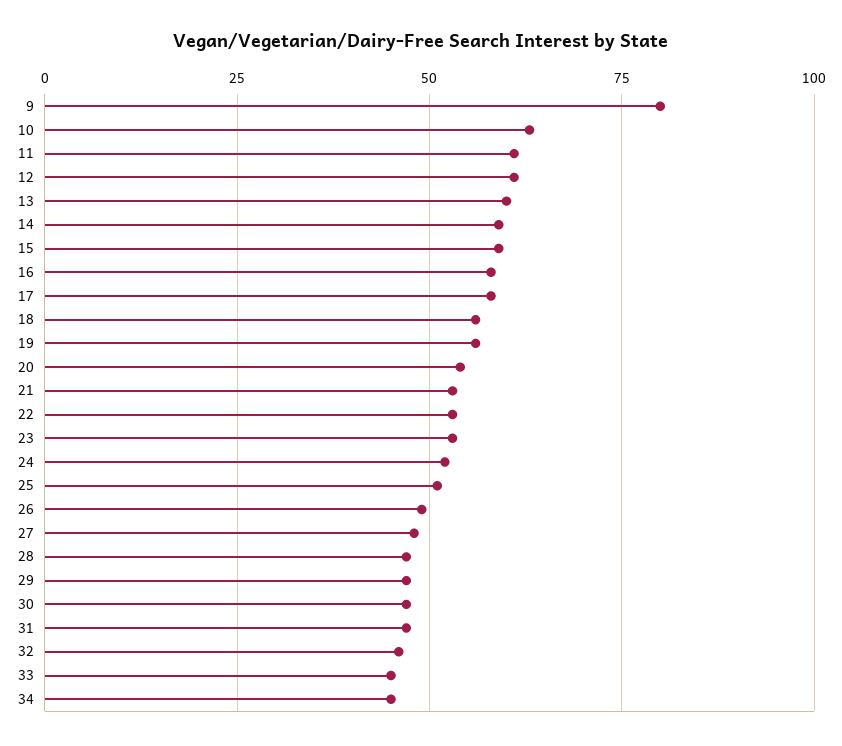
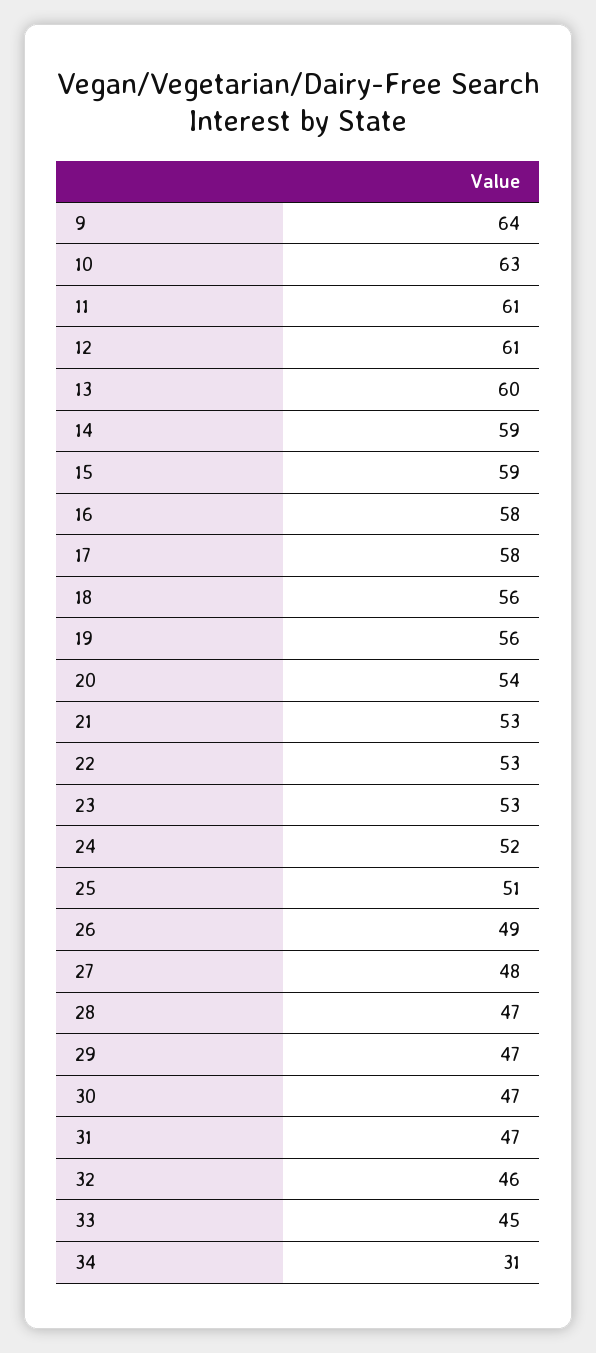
  {
-   "9": 80,
+   "9": 64,
    "10": 63,
    "11": 61,
    "12": 61,
    "13": 60,
    "14": 59,
    "15": 59,
    "16": 58,
    "17": 58,
    "18": 56,
    "19": 56,
    "20": 54,
    "21": 53,
    "22": 53,
    "23": 53,
    "24": 52,
    "25": 51,
    "26": 49,
    "27": 48,
    "28": 47,
    "29": 47,
    "30": 47,
    "31": 47,
    "32": 46,
    "33": 45,
-   "34": 45
+   "34": 31
  }

